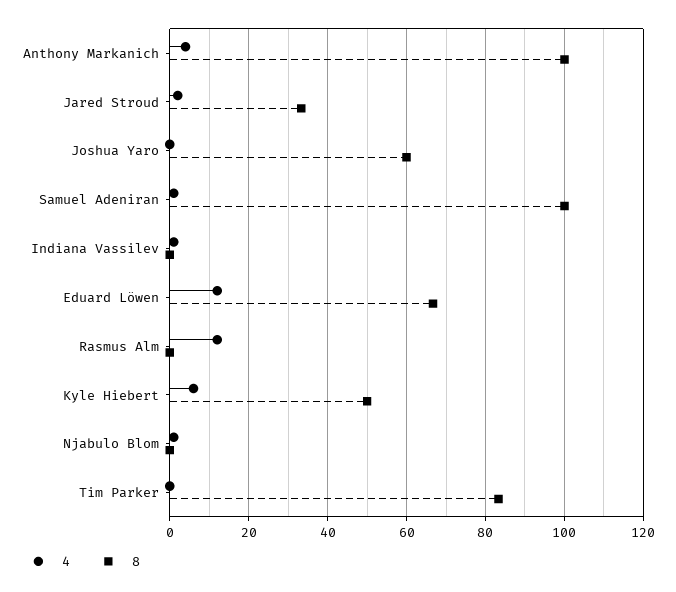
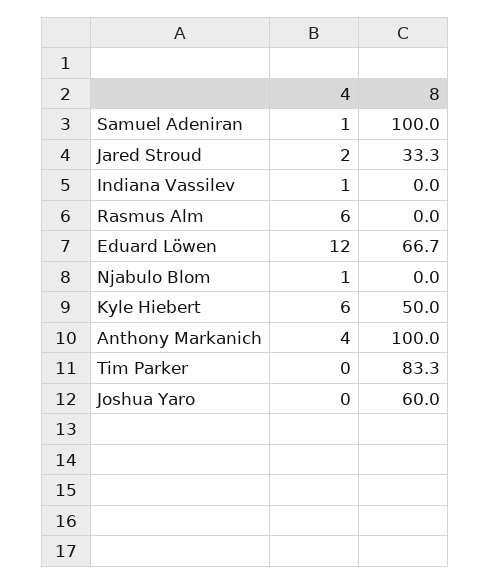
  {
    "4": {
      "Anthony Markanich": 4,
      "Jared Stroud": 2,
      "Joshua Yaro": 0,
      "Samuel Adeniran": 1,
      "Indiana Vassilev": 1,
      "Eduard Löwen": 12,
-     "Rasmus Alm": 12,
+     "Rasmus Alm": 6,
      "Kyle Hiebert": 6,
      "Njabulo Blom": 1,
      "Tim Parker": 0
    },
    "8": {
      "Anthony Markanich": 100,
      "Jared Stroud": 33.3,
      "Joshua Yaro": 60,
      "Samuel Adeniran": 100,
      "Indiana Vassilev": 0,
      "Eduard Löwen": 66.7,
      "Rasmus Alm": 0,
      "Kyle Hiebert": 50,
      "Njabulo Blom": 0,
      "Tim Parker": 83.3
    }
  }

